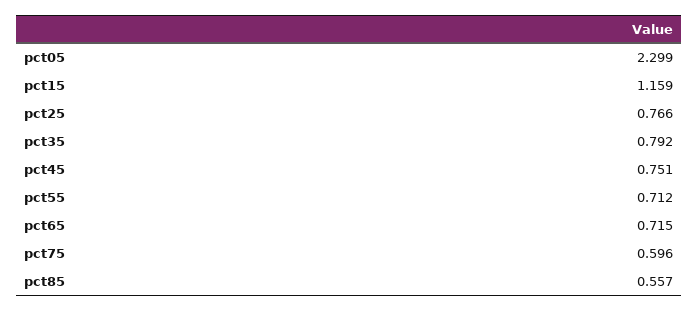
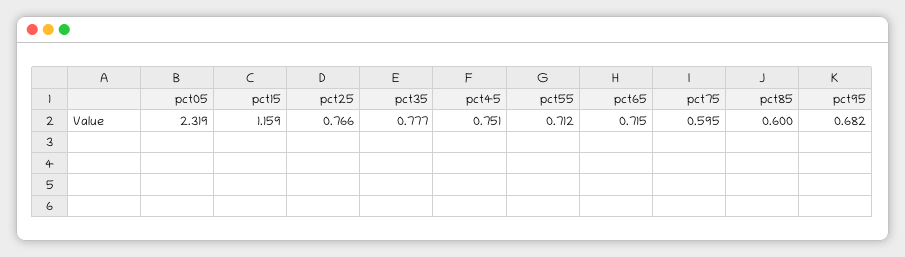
  {
-   "pct05": 2.299,
+   "pct05": 2.319,
    "pct15": 1.159,
    "pct25": 0.766,
-   "pct35": 0.792,
+   "pct35": 0.777,
    "pct45": 0.751,
    "pct55": 0.712,
    "pct65": 0.715,
-   "pct75": 0.596,
+   "pct75": 0.595,
-   "pct85": 0.557
+   "pct85": 0.6,
+   "pct95": 0.682
  }

